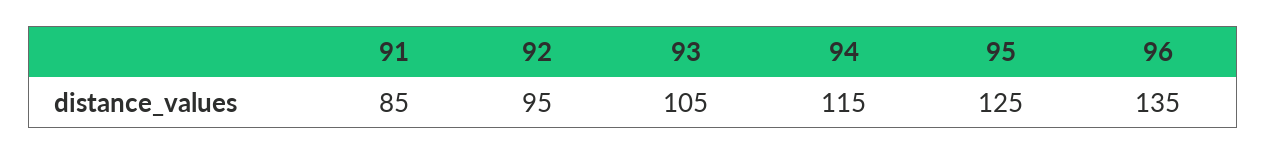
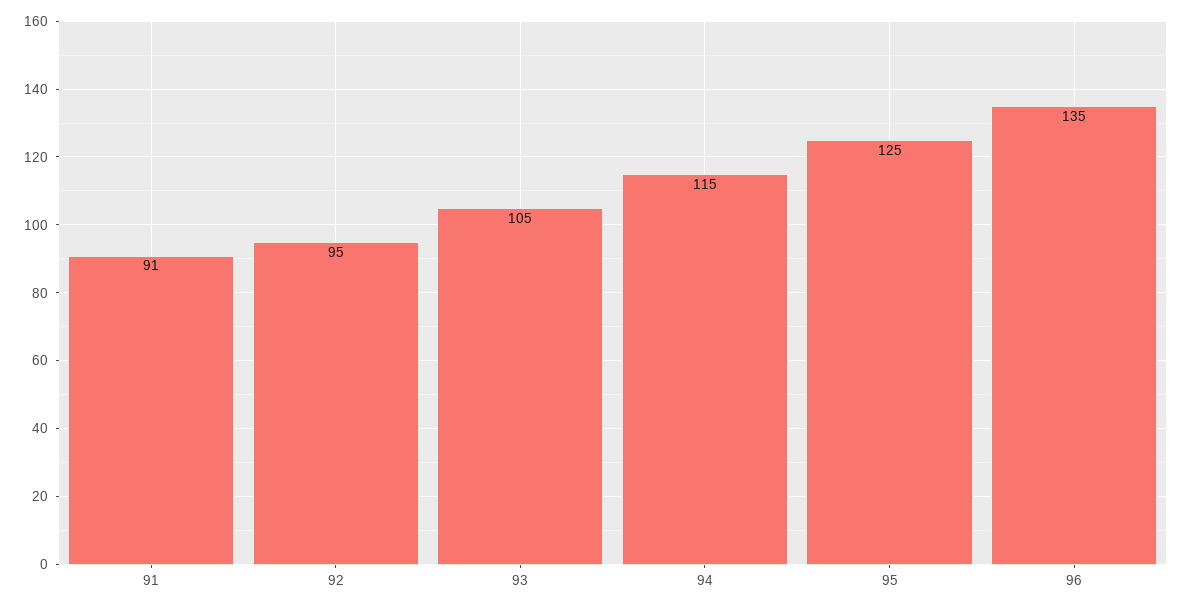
  {
-   "91": 85,
+   "91": 91,
    "92": 95,
    "93": 105,
    "94": 115,
    "95": 125,
    "96": 135
  }

